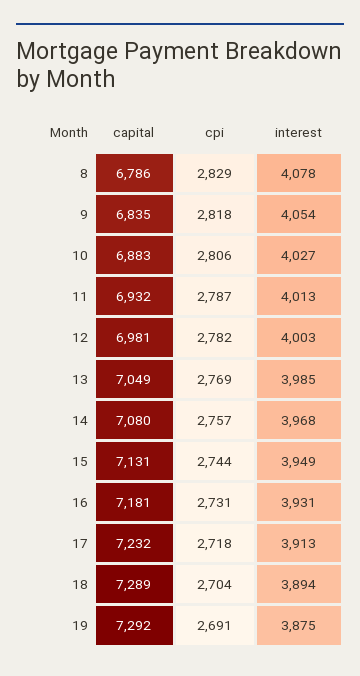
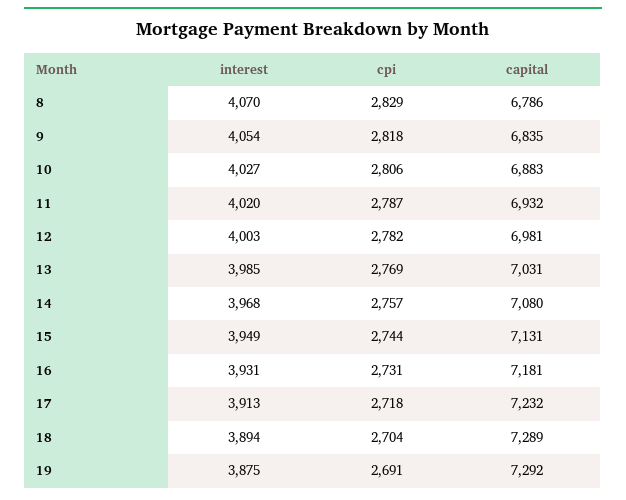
  {
    "capital": {
      "8": 6786,
      "9": 6835,
      "10": 6883,
      "11": 6932,
      "12": 6981,
-     "13": 7049,
+     "13": 7031,
      "14": 7080,
      "15": 7131,
      "16": 7181,
      "17": 7232,
      "18": 7289,
      "19": 7292
    },
    "cpi": {
      "8": 2829,
      "9": 2818,
      "10": 2806,
      "11": 2787,
      "12": 2782,
      "13": 2769,
      "14": 2757,
      "15": 2744,
      "16": 2731,
      "17": 2718,
      "18": 2704,
      "19": 2691
    },
    "interest": {
-     "8": 4078,
+     "8": 4070,
      "9": 4054,
      "10": 4027,
-     "11": 4013,
+     "11": 4020,
      "12": 4003,
      "13": 3985,
      "14": 3968,
      "15": 3949,
      "16": 3931,
      "17": 3913,
      "18": 3894,
      "19": 3875
    }
  }

